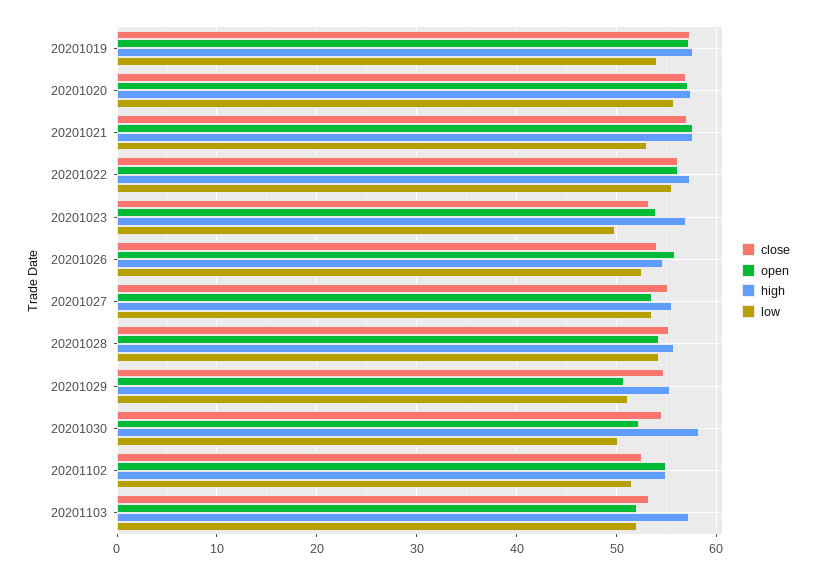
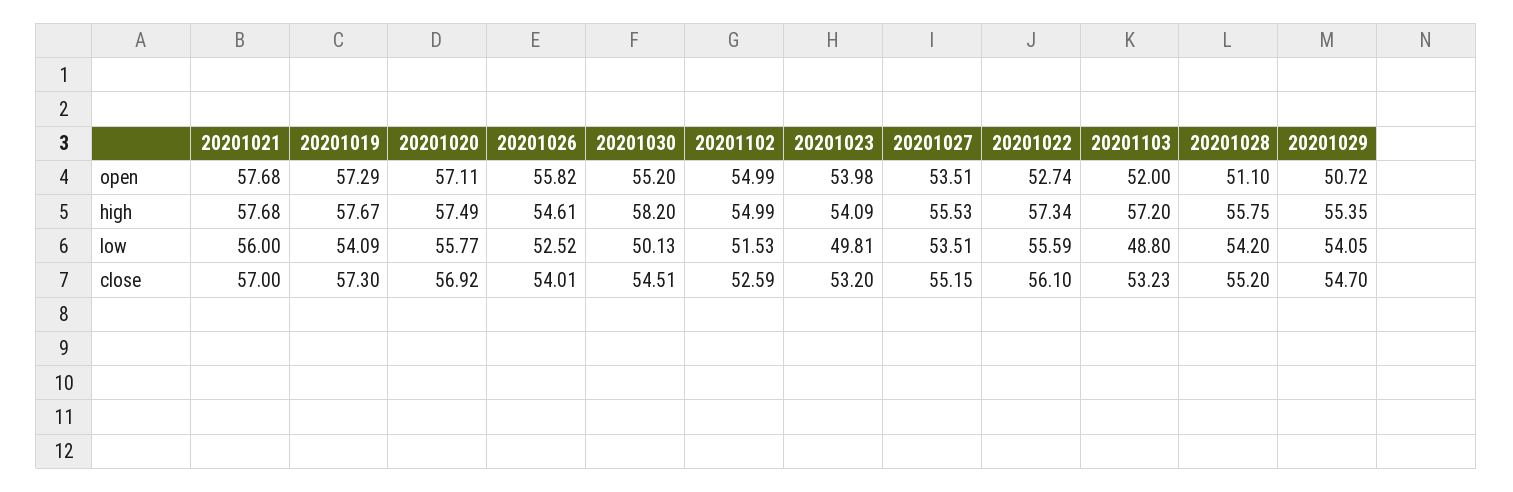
  {
    "close": {
      "20201019": 57.3,
      "20201020": 56.92,
      "20201021": 57,
      "20201022": 56.1,
      "20201023": 53.2,
      "20201026": 54.01,
      "20201027": 55.15,
      "20201028": 55.2,
      "20201029": 54.7,
      "20201030": 54.51,
      "20201102": 52.59,
      "20201103": 53.23
    },
    "open": {
      "20201019": 57.29,
      "20201020": 57.11,
      "20201021": 57.68,
-     "20201022": 56,
+     "20201022": 52.74,
      "20201023": 53.98,
      "20201026": 55.82,
      "20201027": 53.51,
-     "20201028": 54,
+     "20201028": 51.1,
      "20201029": 50.72,
-     "20201030": 52,
+     "20201030": 55.2,
      "20201102": 54.99,
      "20201103": 52
    },
    "high": {
      "20201019": 57.67,
      "20201020": 57.49,
      "20201021": 57.68,
      "20201022": 57.34,
-     "20201023": 57,
+     "20201023": 54.09,
      "20201026": 54.61,
      "20201027": 55.53,
      "20201028": 55.75,
      "20201029": 55.35,
      "20201030": 58.2,
      "20201102": 54.99,
      "20201103": 57.2
    },
    "low": {
      "20201019": 54.09,
      "20201020": 55.77,
-     "20201021": 53,
+     "20201021": 56,
      "20201022": 55.59,
      "20201023": 49.81,
      "20201026": 52.52,
      "20201027": 53.51,
      "20201028": 54.2,
-     "20201029": 51,
+     "20201029": 54.05,
      "20201030": 50.13,
      "20201102": 51.53,
-     "20201103": 52
+     "20201103": 48.8
    }
  }

